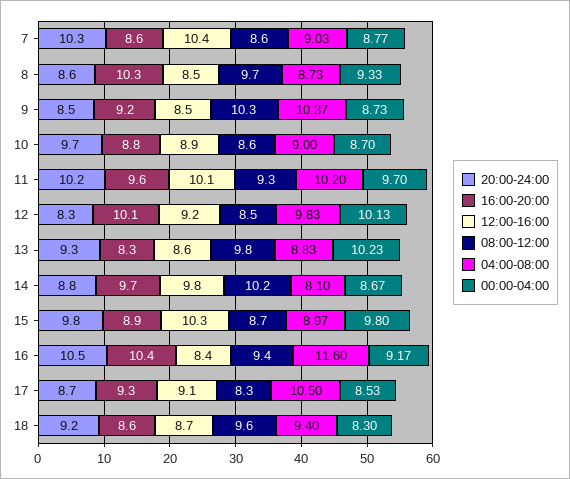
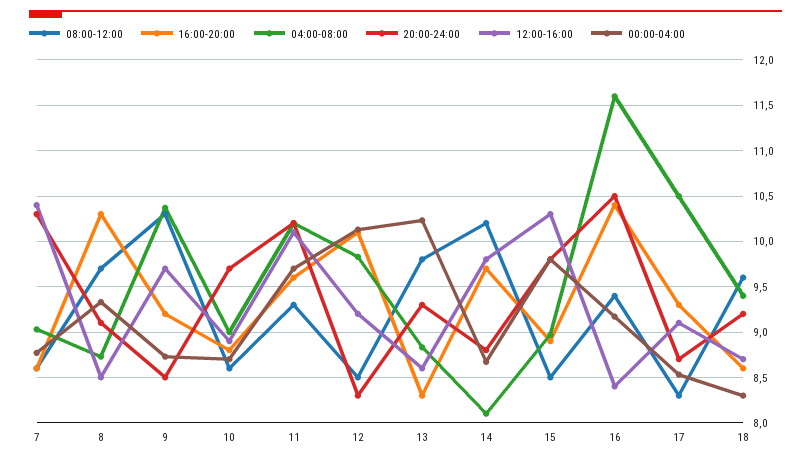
  {
    "20:00-24:00": {
      "7": 10.3,
-     "8": 8.6,
+     "8": 9.1,
      "9": 8.5,
      "10": 9.7,
      "11": 10.2,
      "12": 8.3,
      "13": 9.3,
      "14": 8.8,
      "15": 9.8,
      "16": 10.5,
      "17": 8.7,
      "18": 9.2
    },
    "16:00-20:00": {
      "7": 8.6,
      "8": 10.3,
      "9": 9.2,
      "10": 8.8,
      "11": 9.6,
      "12": 10.1,
      "13": 8.3,
      "14": 9.7,
      "15": 8.9,
      "16": 10.4,
      "17": 9.3,
      "18": 8.6
    },
    "12:00-16:00": {
      "7": 10.4,
      "8": 8.5,
-     "9": 8.5,
+     "9": 9.7,
      "10": 8.9,
      "11": 10.1,
      "12": 9.2,
      "13": 8.6,
      "14": 9.8,
      "15": 10.3,
      "16": 8.4,
      "17": 9.1,
      "18": 8.7
    },
    "08:00-12:00": {
      "7": 8.6,
      "8": 9.7,
      "9": 10.3,
      "10": 8.6,
      "11": 9.3,
      "12": 8.5,
      "13": 9.8,
      "14": 10.2,
-     "15": 8.7,
+     "15": 8.5,
      "16": 9.4,
      "17": 8.3,
      "18": 9.6
    },
    "04:00-08:00": {
      "7": 9.03,
      "8": 8.73,
      "9": 10.37,
      "10": 9,
      "11": 10.2,
      "12": 9.83,
      "13": 8.83,
      "14": 8.1,
      "15": 8.97,
      "16": 11.6,
      "17": 10.5,
      "18": 9.4
    },
    "00:00-04:00": {
      "7": 8.77,
      "8": 9.33,
      "9": 8.73,
      "10": 8.7,
      "11": 9.7,
      "12": 10.13,
      "13": 10.23,
      "14": 8.67,
      "15": 9.8,
      "16": 9.17,
      "17": 8.53,
      "18": 8.3
    }
  }

